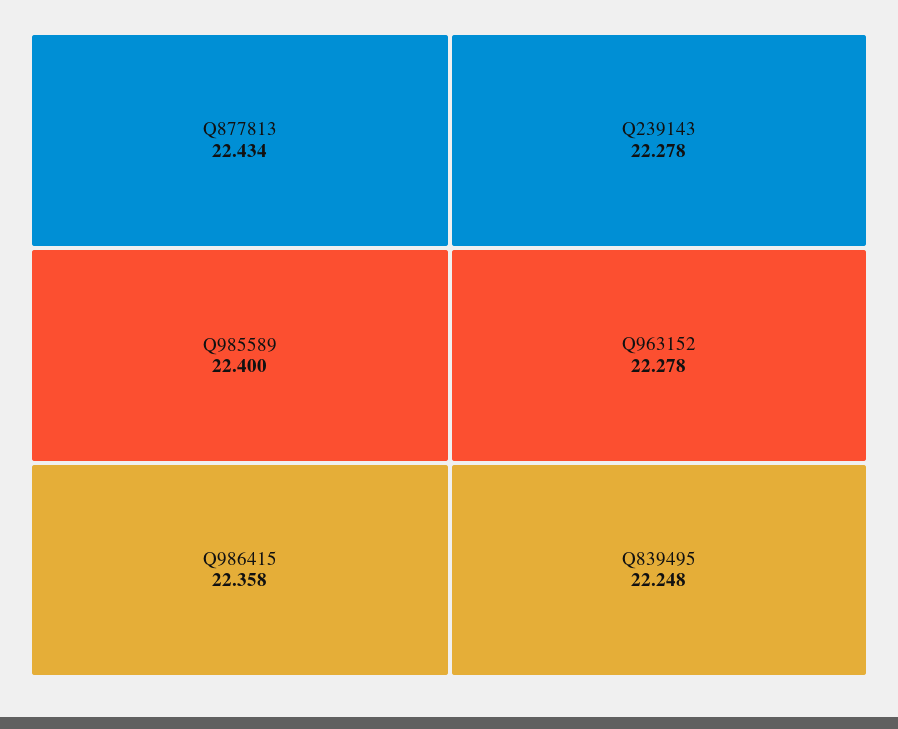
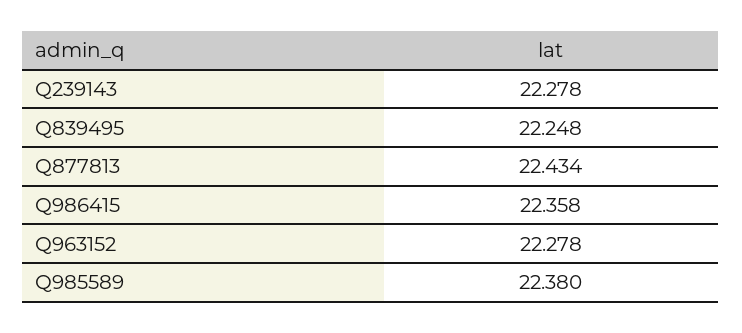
  {
    "Q877813": 22.434,
-   "Q985589": 22.4,
+   "Q985589": 22.38,
    "Q986415": 22.358,
    "Q239143": 22.278,
    "Q963152": 22.278,
    "Q839495": 22.248
  }

